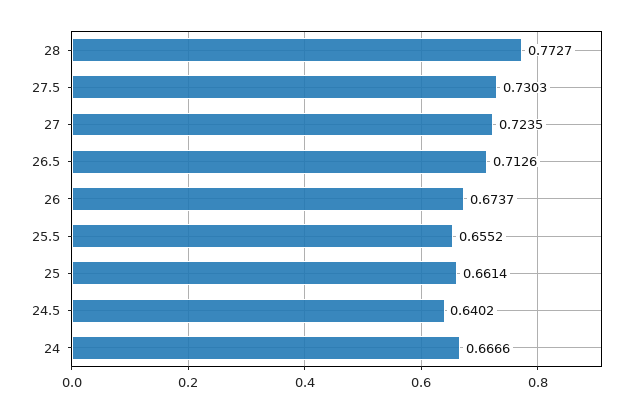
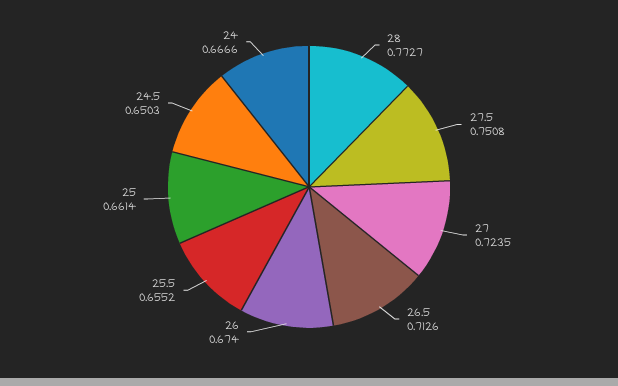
  {
    "28": 0.7727,
-   "27.5": 0.7303,
+   "27.5": 0.7508,
    "27": 0.7235,
    "26.5": 0.7126,
-   "26": 0.6737,
+   "26": 0.674,
    "25.5": 0.6552,
    "25": 0.6614,
-   "24.5": 0.6402,
+   "24.5": 0.6503,
    "24": 0.6666
  }

